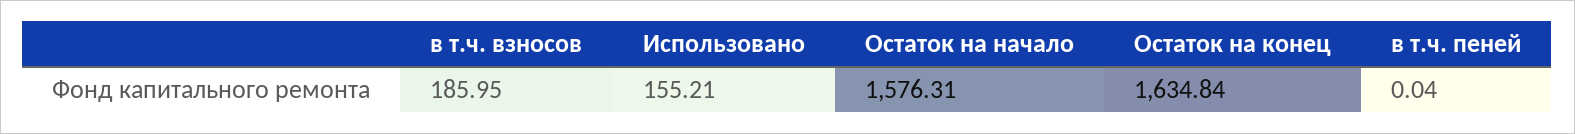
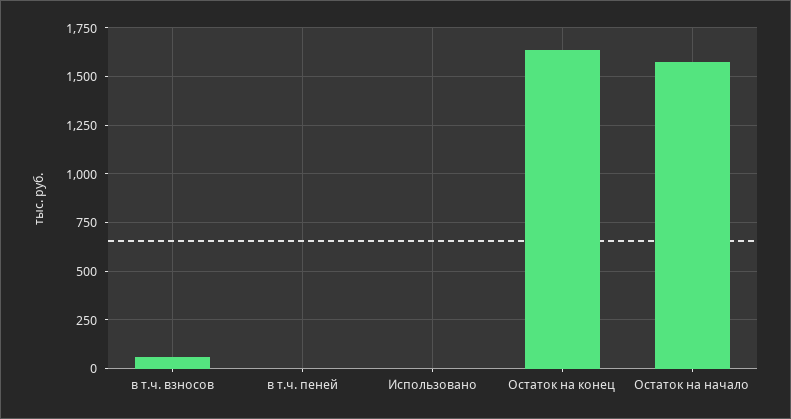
  {
-   "в т.ч. взносов": 185.95,
+   "в т.ч. взносов": 50,
-   "Использовано": 155.21,
+   "Использовано": 0,
    "Остаток на начало": 1576.31,
    "Остаток на конец": 1634.84,
    "в т.ч. пеней": 0.04
  }

